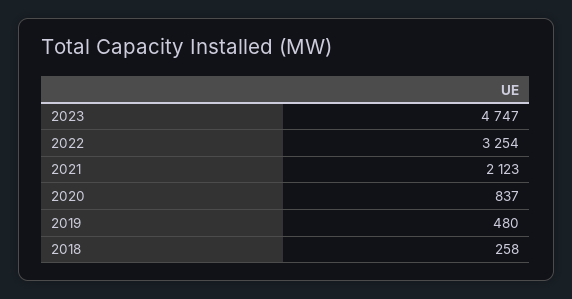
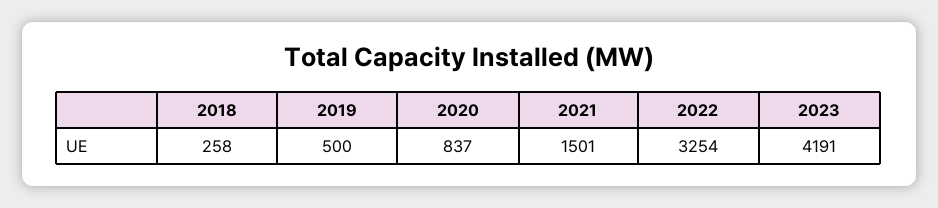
  {
-   "2023": 4747,
+   "2023": 4191,
    "2022": 3254,
-   "2021": 2123,
+   "2021": 1501,
    "2020": 837,
-   "2019": 480,
+   "2019": 500,
    "2018": 258
  }

